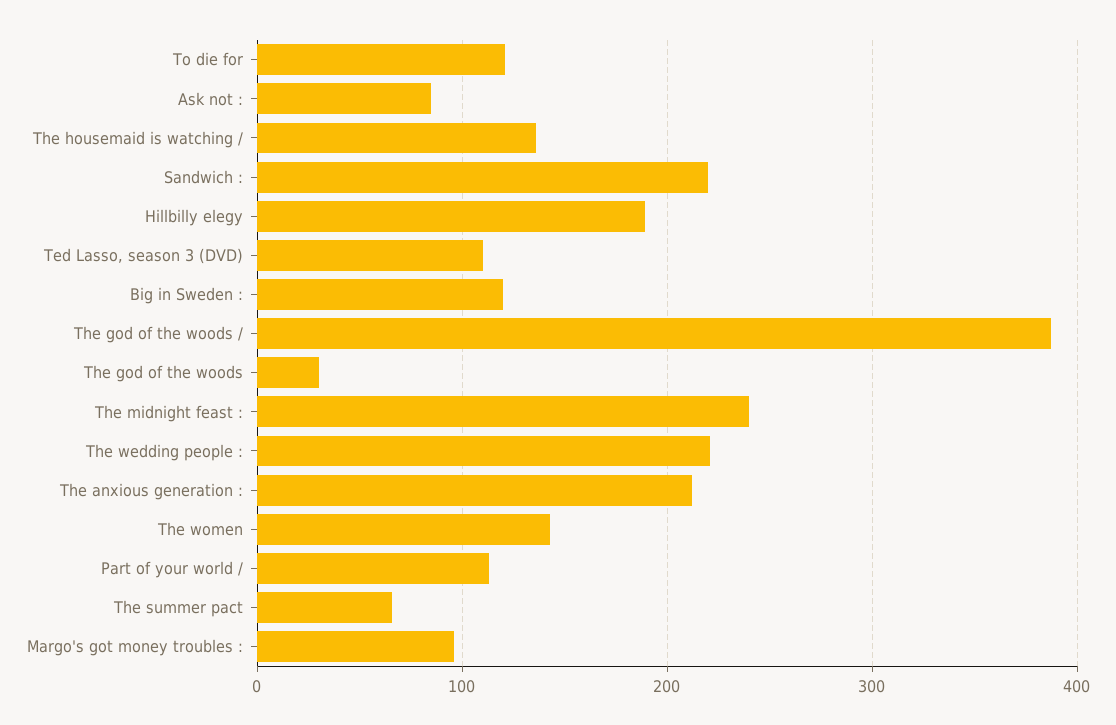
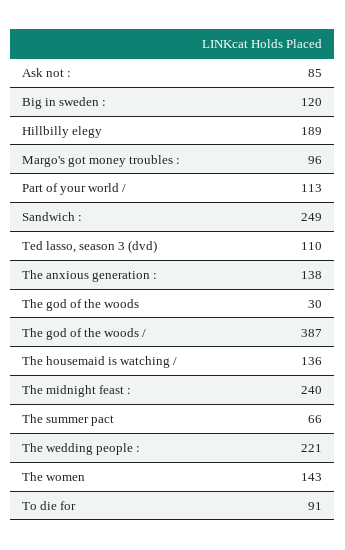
  {
-   "To die for": 120,
+   "To die for": 91,
    "Ask not :": 85,
    "The housemaid is watching /": 136,
-   "Sandwich :": 220,
+   "Sandwich :": 249,
    "Hillbilly elegy": 189,
    "Ted Lasso, season 3 (DVD)": 110,
    "Big in Sweden :": 120,
    "The god of the woods /": 387,
    "The god of the woods": 30,
    "The midnight feast :": 240,
    "The wedding people :": 221,
-   "The anxious generation :": 210,
+   "The anxious generation :": 138,
    "The women": 143,
    "Part of your world /": 113,
    "The summer pact": 66,
    "Margo's got money troubles :": 96
  }

